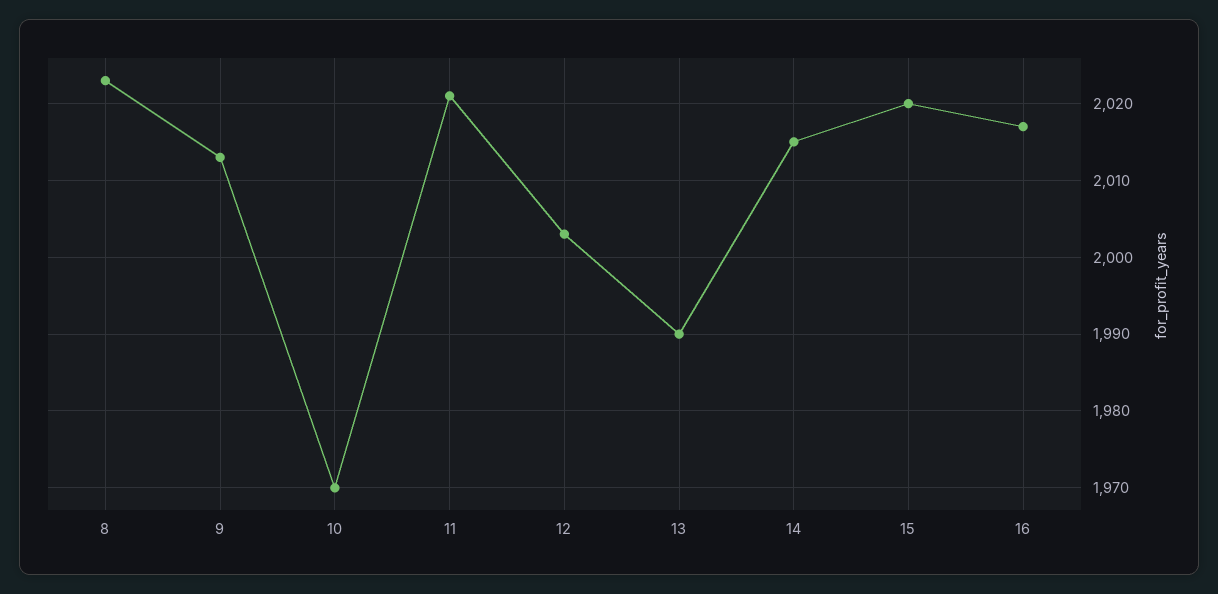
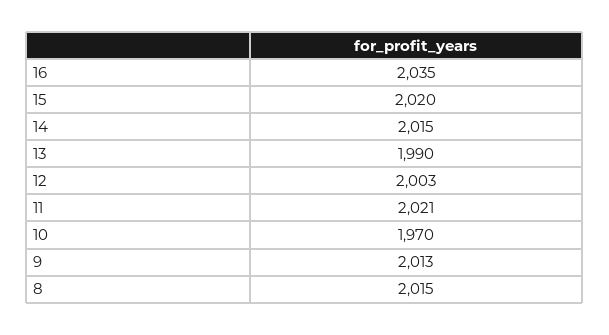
  {
-   "8": 2023,
+   "8": 2015,
    "9": 2013,
    "10": 1970,
    "11": 2021,
    "12": 2003,
    "13": 1990,
    "14": 2015,
    "15": 2020,
-   "16": 2017
+   "16": 2035
  }

